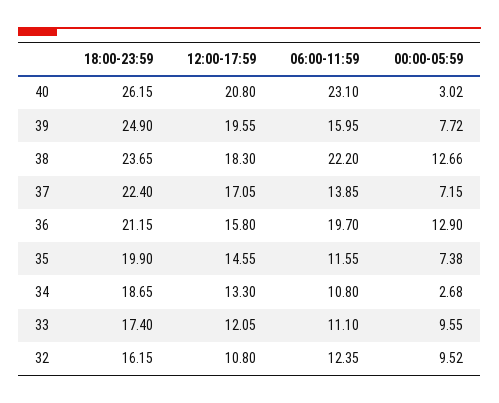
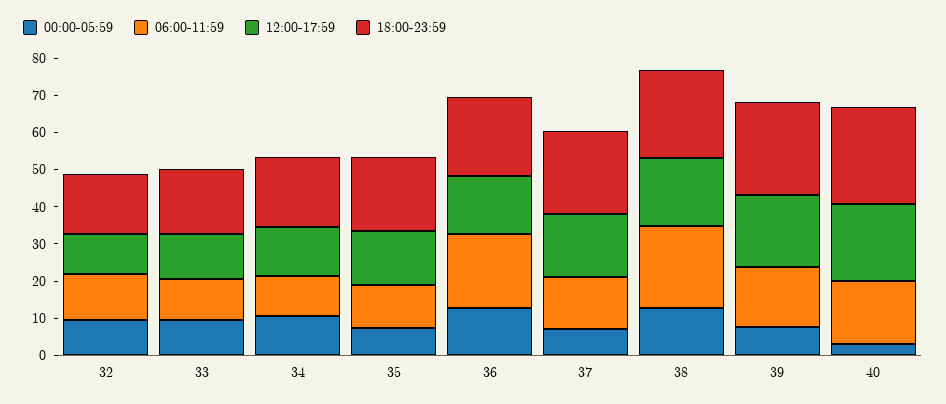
  {
    "18:00-23:59": {
      "40": 26.15,
      "39": 24.9,
      "38": 23.65,
      "37": 22.4,
      "36": 21.15,
      "35": 19.9,
      "34": 18.65,
      "33": 17.4,
      "32": 16.15
    },
    "12:00-17:59": {
      "40": 20.8,
      "39": 19.55,
      "38": 18.3,
      "37": 17.05,
      "36": 15.8,
      "35": 14.55,
      "34": 13.3,
      "33": 12.05,
      "32": 10.8
    },
    "06:00-11:59": {
-     "40": 23.1,
+     "40": 17.5,
      "39": 15.95,
      "38": 22.2,
      "37": 13.85,
      "36": 19.7,
      "35": 11.55,
      "34": 10.8,
      "33": 11.1,
      "32": 12.35
    },
    "00:00-05:59": {
      "40": 3.02,
      "39": 7.72,
      "38": 12.66,
      "37": 7.15,
      "36": 12.9,
      "35": 7.38,
-     "34": 2.68,
+     "34": 10,
      "33": 9.55,
      "32": 9.52
    }
  }

